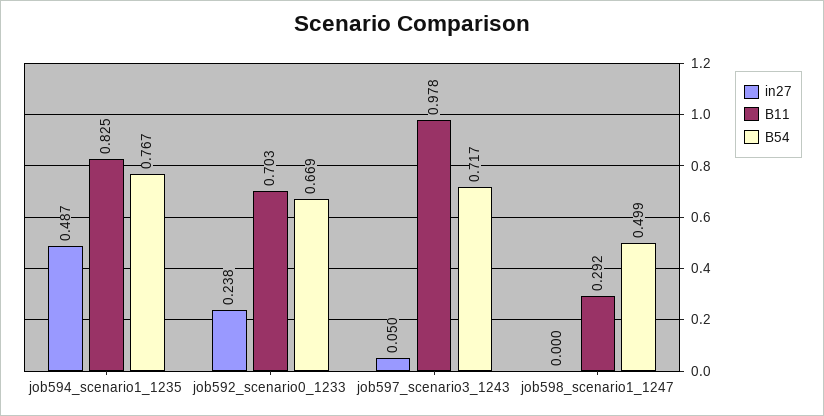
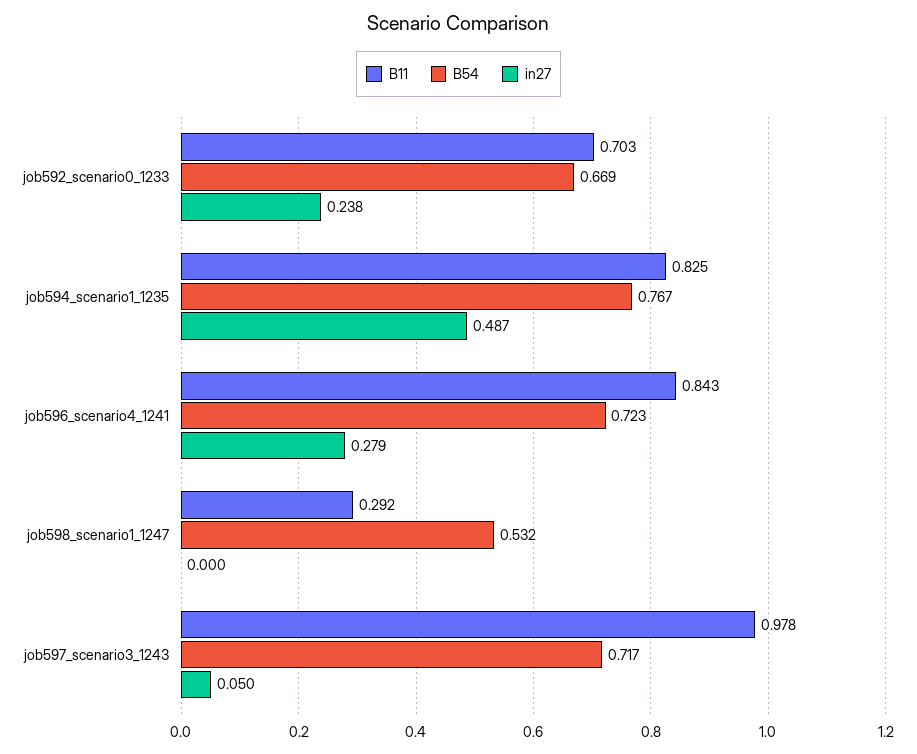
  {
    "in27": {
      "job594_scenario1_1235": 0.487,
      "job592_scenario0_1233": 0.238,
      "job597_scenario3_1243": 0.05,
-     "job598_scenario1_1247": 0
+     "job598_scenario1_1247": 0,
+     "job596_scenario4_1241": 0.279
    },
    "B11": {
      "job594_scenario1_1235": 0.825,
      "job592_scenario0_1233": 0.703,
      "job597_scenario3_1243": 0.978,
-     "job598_scenario1_1247": 0.292
+     "job598_scenario1_1247": 0.292,
+     "job596_scenario4_1241": 0.843
    },
    "B54": {
      "job594_scenario1_1235": 0.767,
      "job592_scenario0_1233": 0.669,
      "job597_scenario3_1243": 0.717,
-     "job598_scenario1_1247": 0.499
+     "job598_scenario1_1247": 0.532,
+     "job596_scenario4_1241": 0.723
    }
  }

